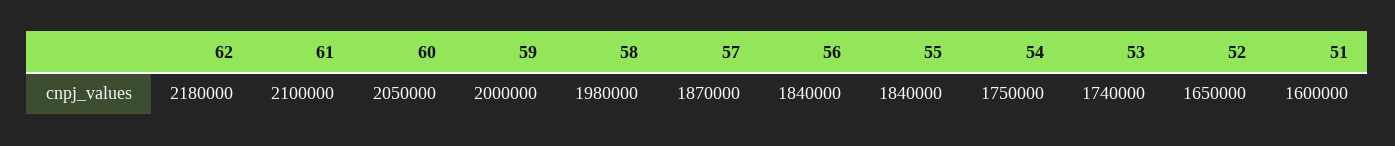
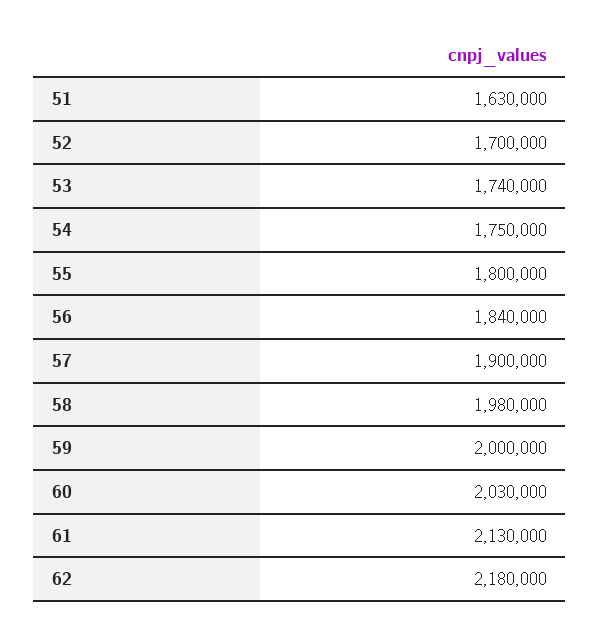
  {
    "62": 2180000,
-   "61": 2100000,
+   "61": 2130000,
-   "60": 2050000,
+   "60": 2030000,
    "59": 2000000,
    "58": 1980000,
-   "57": 1870000,
+   "57": 1900000,
    "56": 1840000,
-   "55": 1840000,
+   "55": 1800000,
    "54": 1750000,
    "53": 1740000,
-   "52": 1650000,
+   "52": 1700000,
-   "51": 1600000
+   "51": 1630000
  }

